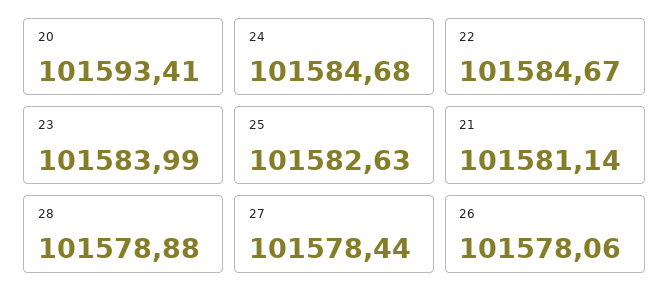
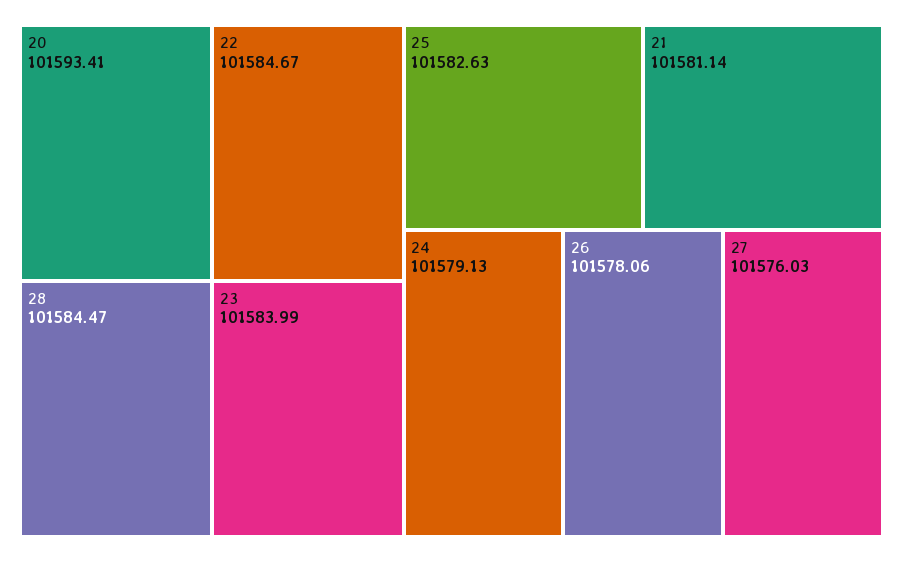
  {
    "20": 101593.41,
-   "24": 101584.68,
+   "24": 101579.13,
    "22": 101584.67,
    "23": 101583.99,
    "25": 101582.63,
    "21": 101581.14,
-   "28": 101578.88,
+   "28": 101584.47,
-   "27": 101578.44,
+   "27": 101576.03,
    "26": 101578.06
  }

